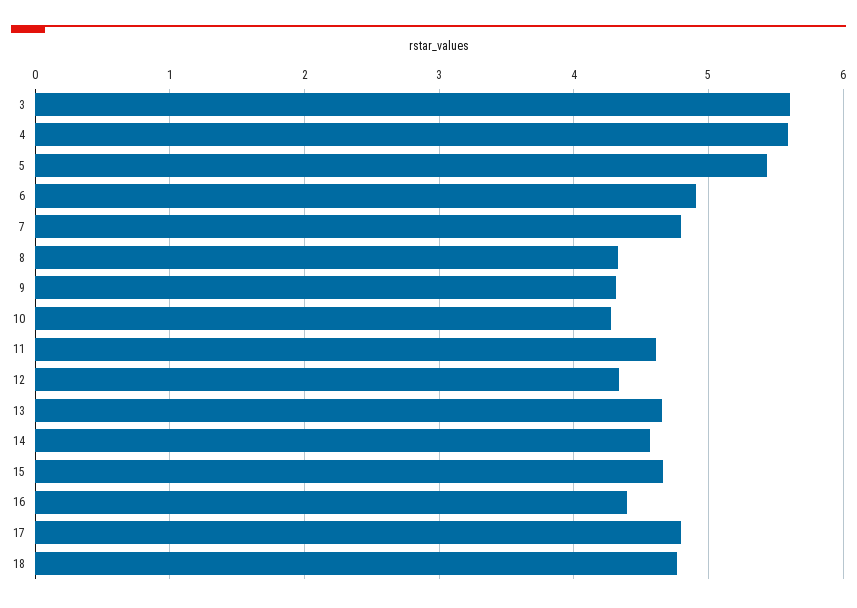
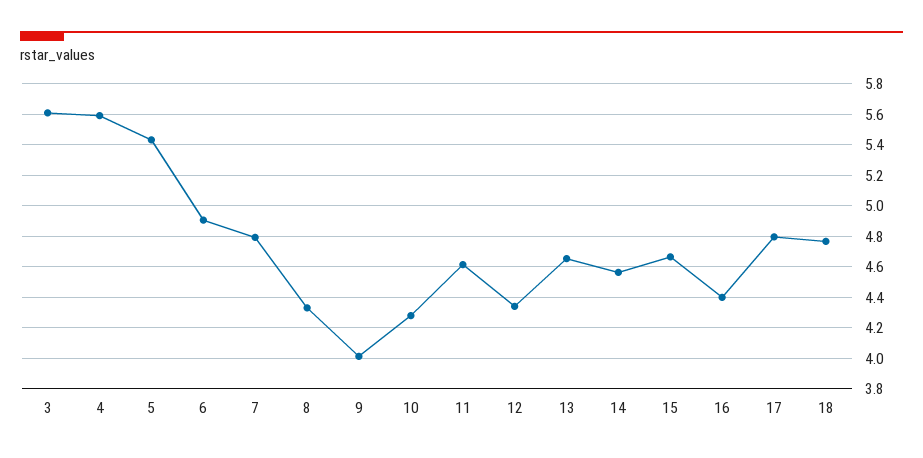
  {
    "3": 5.6,
    "4": 5.6,
    "5": 5.45,
    "6": 4.9,
    "7": 4.8,
    "8": 4.35,
-   "9": 4.3,
+   "9": 4,
    "10": 4.3,
    "11": 4.6,
    "12": 4.35,
    "13": 4.65,
    "14": 4.55,
    "15": 4.65,
    "16": 4.4,
    "17": 4.8,
    "18": 4.75
  }

